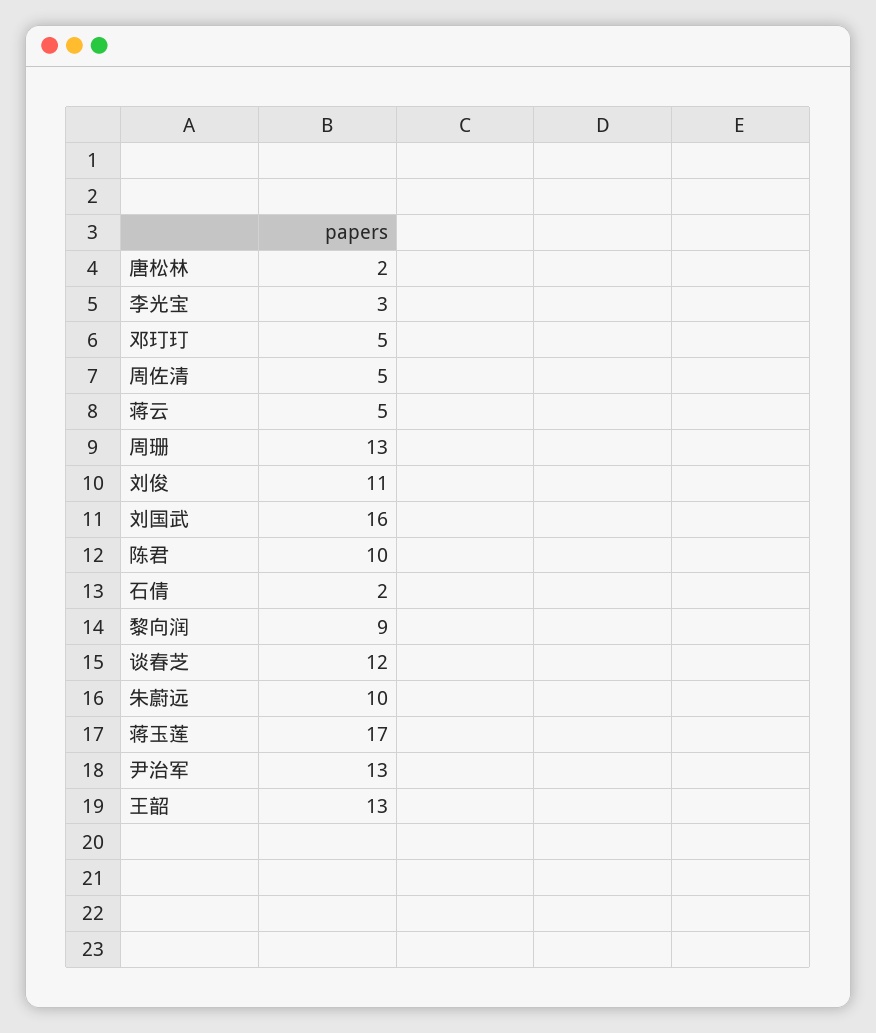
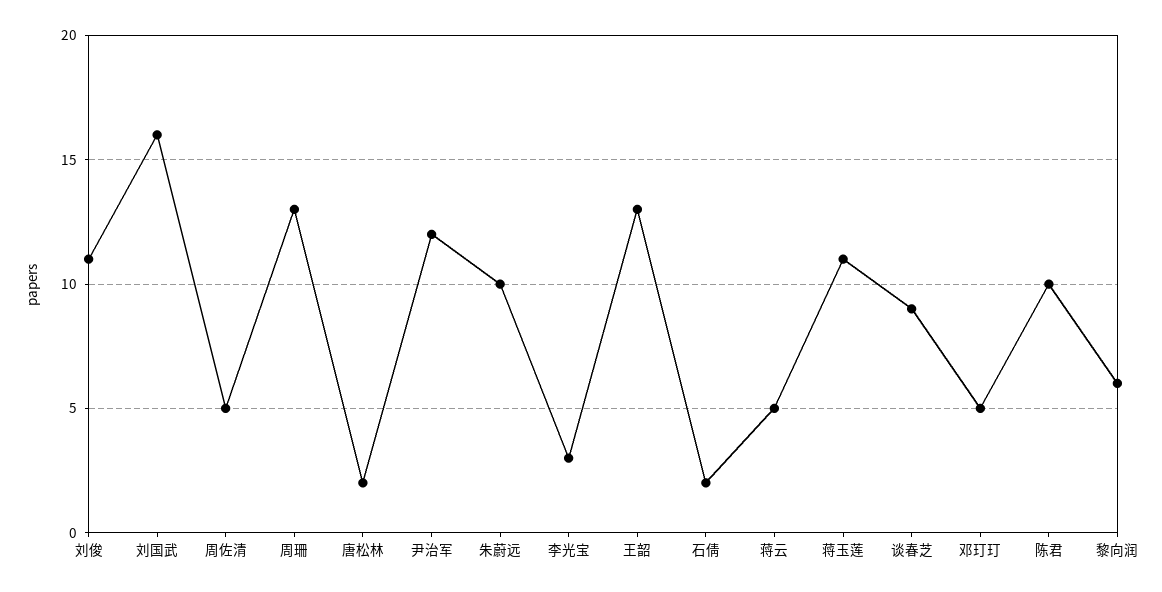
  {
    "唐松林": 2,
    "李光宝": 3,
    "邓玎玎": 5,
    "周佐清": 5,
    "蒋云": 5,
    "周珊": 13,
    "刘俊": 11,
    "刘国武": 16,
    "陈君": 10,
    "石倩": 2,
-   "黎向润": 9,
+   "黎向润": 6,
-   "谈春芝": 12,
+   "谈春芝": 9,
    "朱蔚远": 10,
-   "蒋玉莲": 17,
+   "蒋玉莲": 11,
-   "尹治军": 13,
+   "尹治军": 12,
    "王韶": 13
  }

